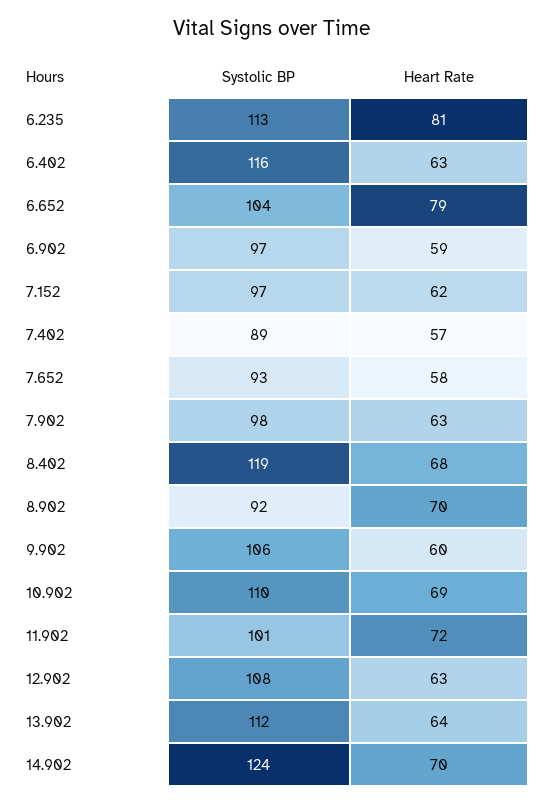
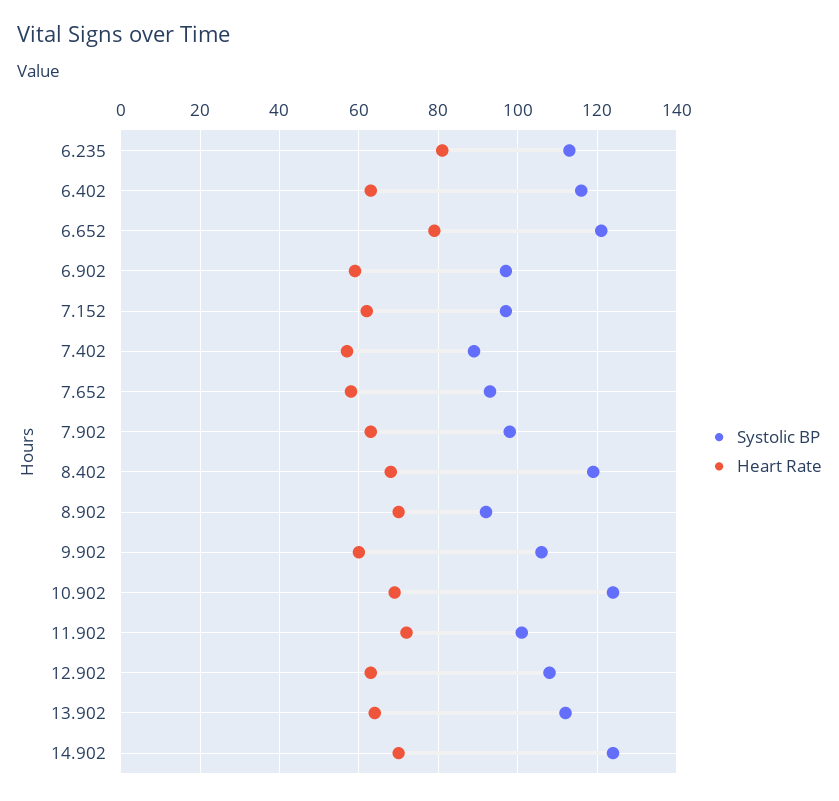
  {
    "Systolic BP": {
      "6.235": 113,
      "6.402": 116,
-     "6.652": 104,
+     "6.652": 120,
      "6.902": 97,
      "7.152": 97,
      "7.402": 89,
      "7.652": 93,
      "7.902": 98,
      "8.402": 119,
      "8.902": 92,
      "9.902": 106,
-     "10.902": 110,
+     "10.902": 125,
      "11.902": 101,
      "12.902": 108,
      "13.902": 112,
      "14.902": 124
    },
    "Heart Rate": {
      "6.235": 81,
      "6.402": 63,
      "6.652": 79,
      "6.902": 59,
      "7.152": 62,
      "7.402": 57,
      "7.652": 58,
      "7.902": 63,
      "8.402": 68,
      "8.902": 70,
      "9.902": 60,
      "10.902": 69,
      "11.902": 72,
      "12.902": 63,
      "13.902": 64,
      "14.902": 70
    }
  }

